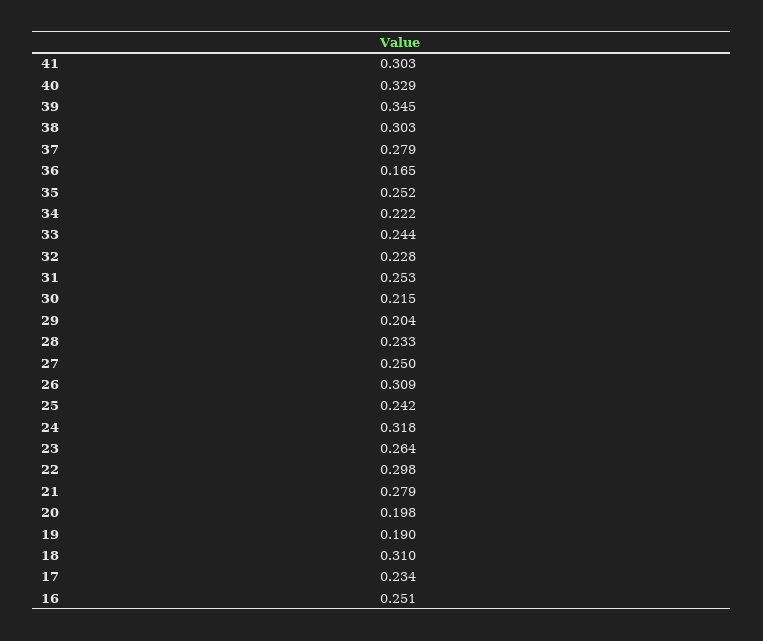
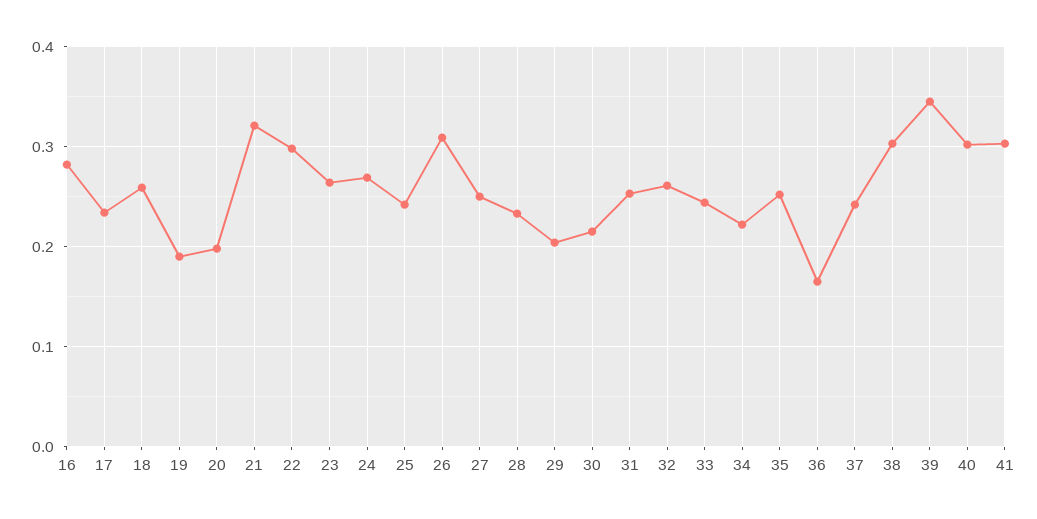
  {
    "41": 0.303,
-   "40": 0.329,
+   "40": 0.3,
    "39": 0.345,
    "38": 0.303,
-   "37": 0.279,
+   "37": 0.24,
    "36": 0.165,
    "35": 0.252,
    "34": 0.222,
    "33": 0.244,
-   "32": 0.228,
+   "32": 0.26,
    "31": 0.253,
    "30": 0.215,
    "29": 0.204,
    "28": 0.233,
    "27": 0.25,
    "26": 0.309,
    "25": 0.242,
-   "24": 0.318,
+   "24": 0.27,
    "23": 0.264,
    "22": 0.298,
-   "21": 0.279,
+   "21": 0.32,
    "20": 0.198,
    "19": 0.19,
-   "18": 0.31,
+   "18": 0.26,
    "17": 0.234,
-   "16": 0.251
+   "16": 0.28
  }

